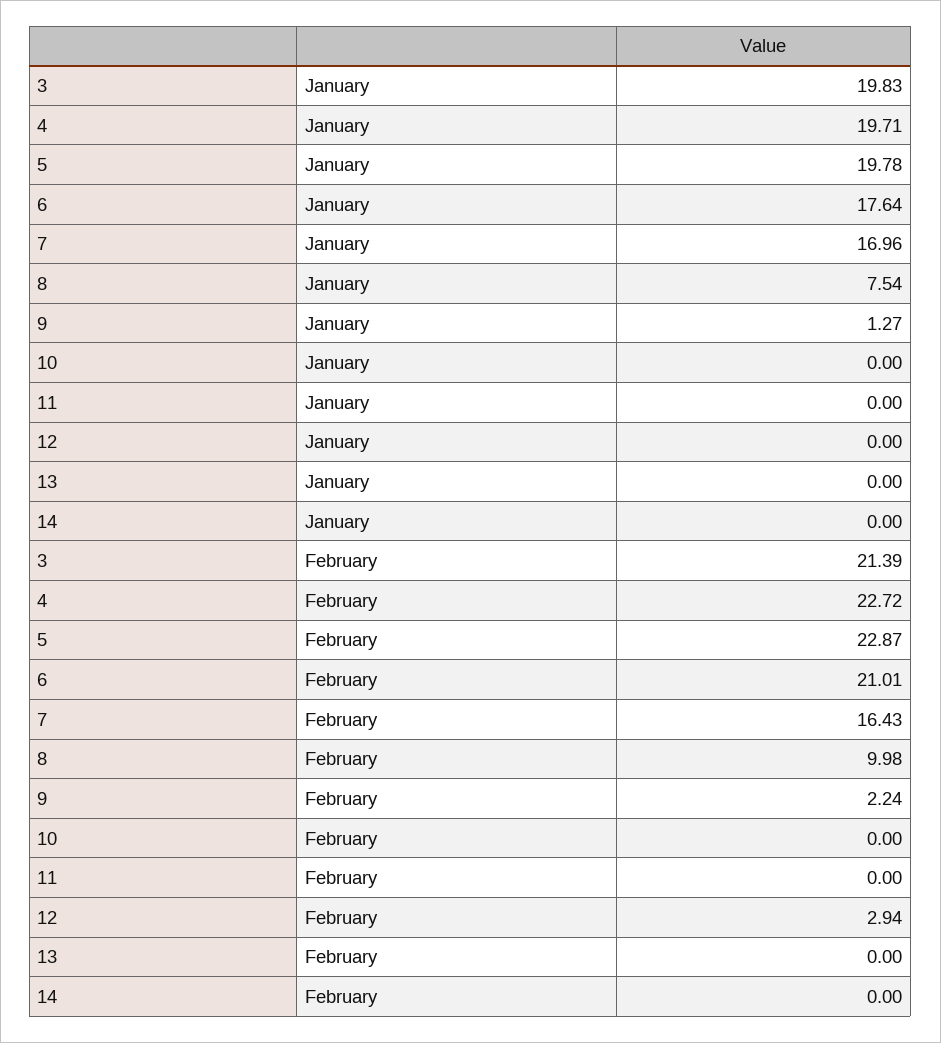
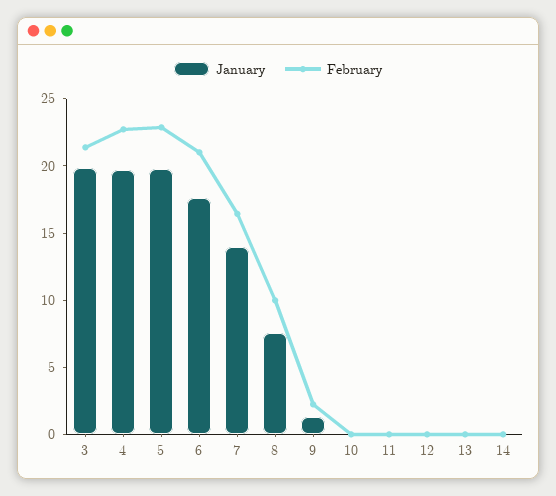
  {
    "January": {
      "3": 19.83,
      "4": 19.71,
      "5": 19.78,
      "6": 17.64,
-     "7": 16.96,
+     "7": 14,
      "8": 7.54,
      "9": 1.27,
      "10": 0,
      "11": 0,
      "12": 0,
      "13": 0,
      "14": 0
    },
    "February": {
      "3": 21.39,
      "4": 22.72,
      "5": 22.87,
      "6": 21.01,
      "7": 16.43,
      "8": 9.98,
      "9": 2.24,
      "10": 0,
      "11": 0,
-     "12": 2.94,
+     "12": 0,
      "13": 0,
      "14": 0
    }
  }

